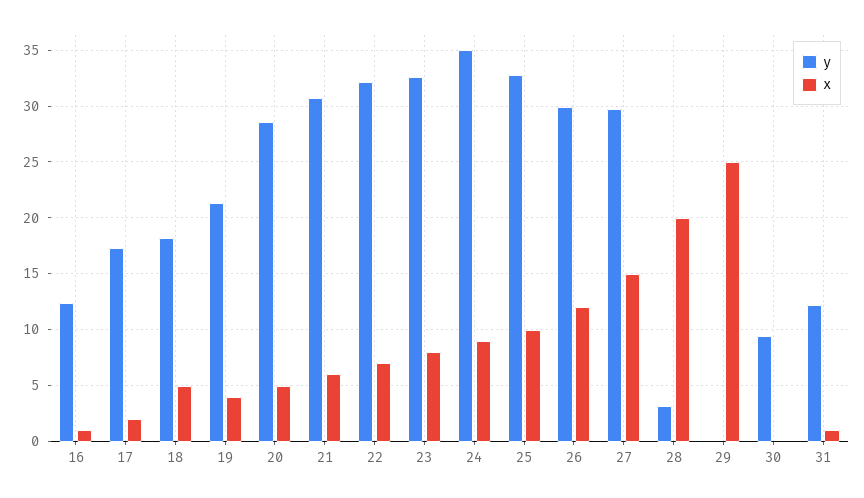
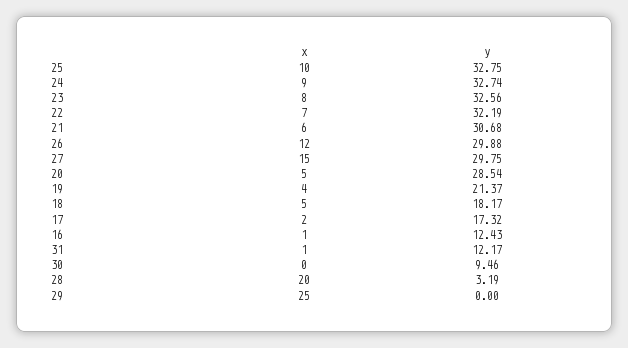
  {
    "y": {
      "16": 12.43,
      "17": 17.32,
      "18": 18.17,
      "19": 21.37,
      "20": 28.54,
      "21": 30.68,
      "22": 32.19,
      "23": 32.56,
-     "24": 35,
+     "24": 32.74,
      "25": 32.75,
      "26": 29.88,
      "27": 29.75,
      "28": 3.19,
      "29": 0,
      "30": 9.46,
      "31": 12.17
    },
    "x": {
      "16": 1,
      "17": 2,
      "18": 5,
      "19": 4,
      "20": 5,
      "21": 6,
      "22": 7,
      "23": 8,
      "24": 9,
      "25": 10,
      "26": 12,
      "27": 15,
      "28": 20,
      "29": 25,
      "30": 0,
      "31": 1
    }
  }

